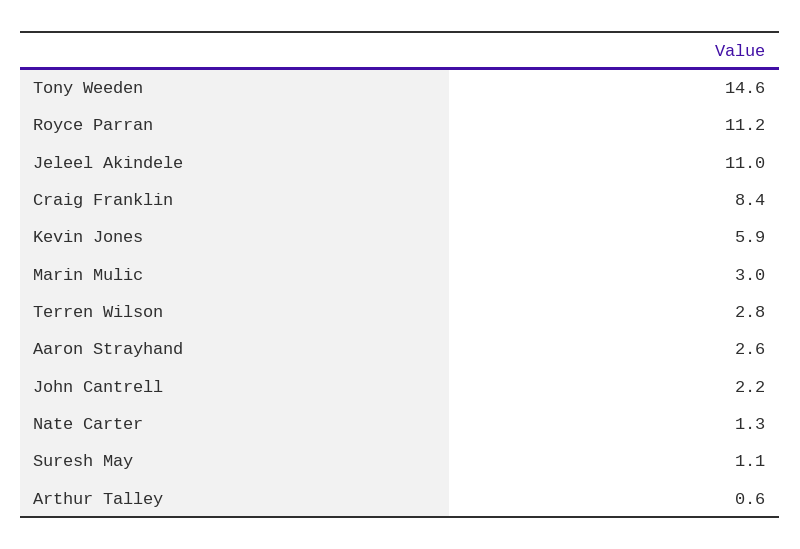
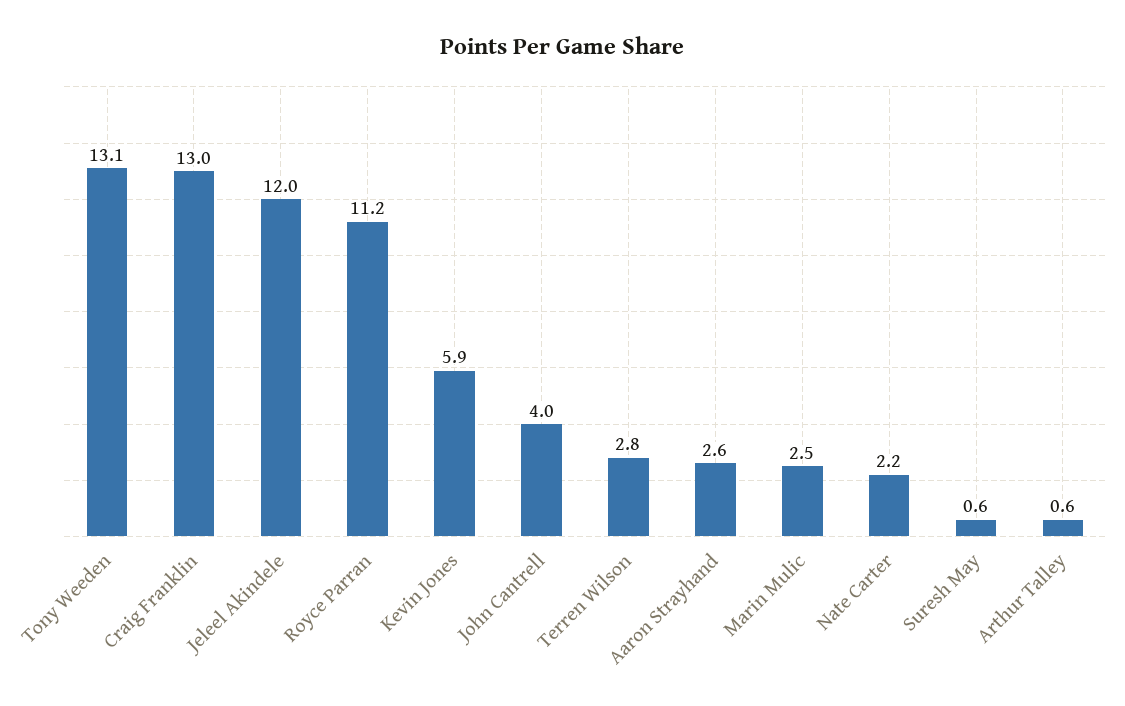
  {
-   "Tony Weeden": 14.6,
+   "Tony Weeden": 13.1,
    "Royce Parran": 11.2,
-   "Jeleel Akindele": 11,
+   "Jeleel Akindele": 12,
-   "Craig Franklin": 8.4,
+   "Craig Franklin": 13,
    "Kevin Jones": 5.9,
-   "Marin Mulic": 3,
+   "Marin Mulic": 2.5,
    "Terren Wilson": 2.8,
    "Aaron Strayhand": 2.6,
-   "John Cantrell": 2.2,
+   "John Cantrell": 4,
-   "Nate Carter": 1.3,
+   "Nate Carter": 2.2,
-   "Suresh May": 1.1,
+   "Suresh May": 0.6,
    "Arthur Talley": 0.6
  }

